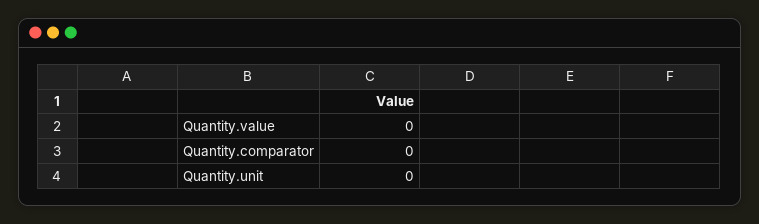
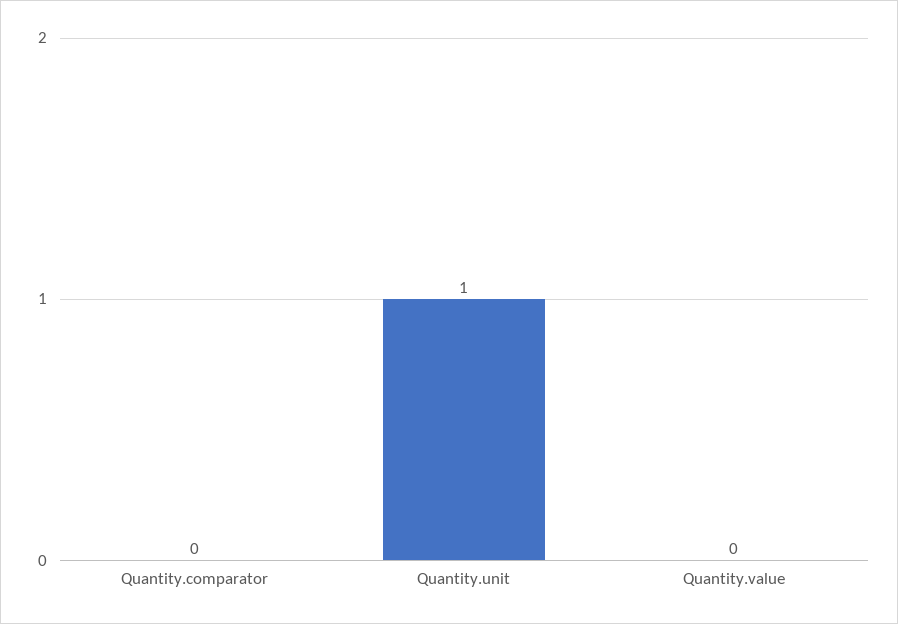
  {
    "Quantity.value": 0,
    "Quantity.comparator": 0,
-   "Quantity.unit": 0
+   "Quantity.unit": 1
  }

